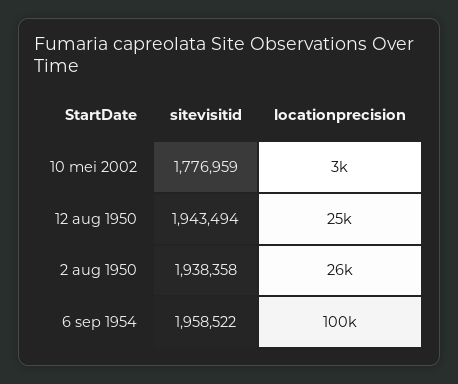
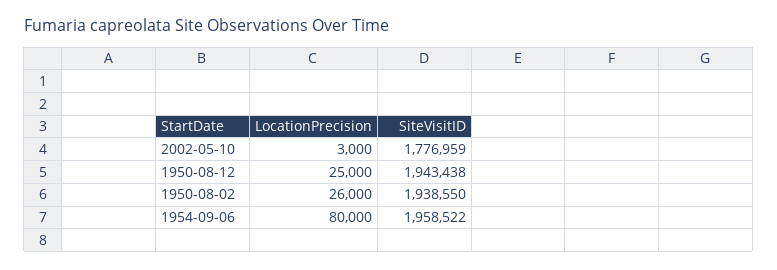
  {
    "sitevisitid": {
      "10 mei 2002": 1776959,
-     "12 aug 1950": 1943494,
+     "12 aug 1950": 1943438,
-     "2 aug 1950": 1938358,
+     "2 aug 1950": 1938550,
      "6 sep 1954": 1958522
    },
    "locationprecision": {
      "10 mei 2002": 3000,
      "12 aug 1950": 25000,
      "2 aug 1950": 26000,
-     "6 sep 1954": 100000
+     "6 sep 1954": 80000
    }
  }

